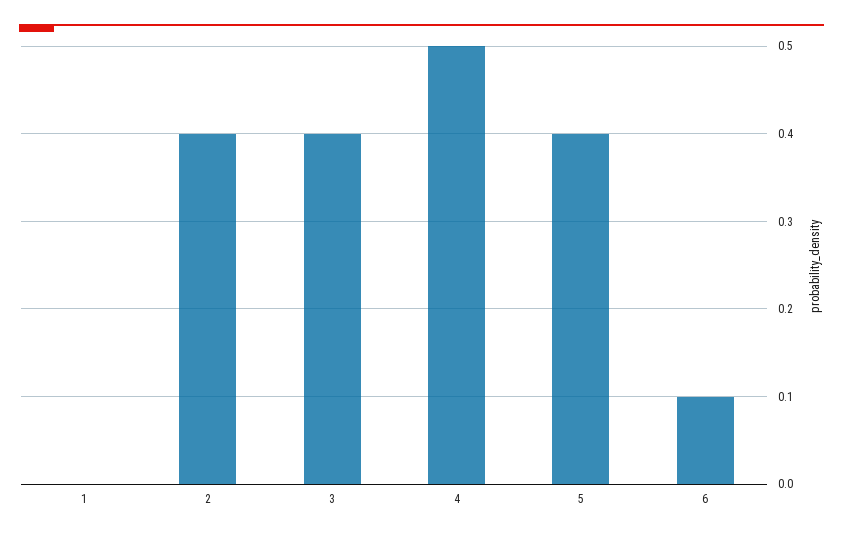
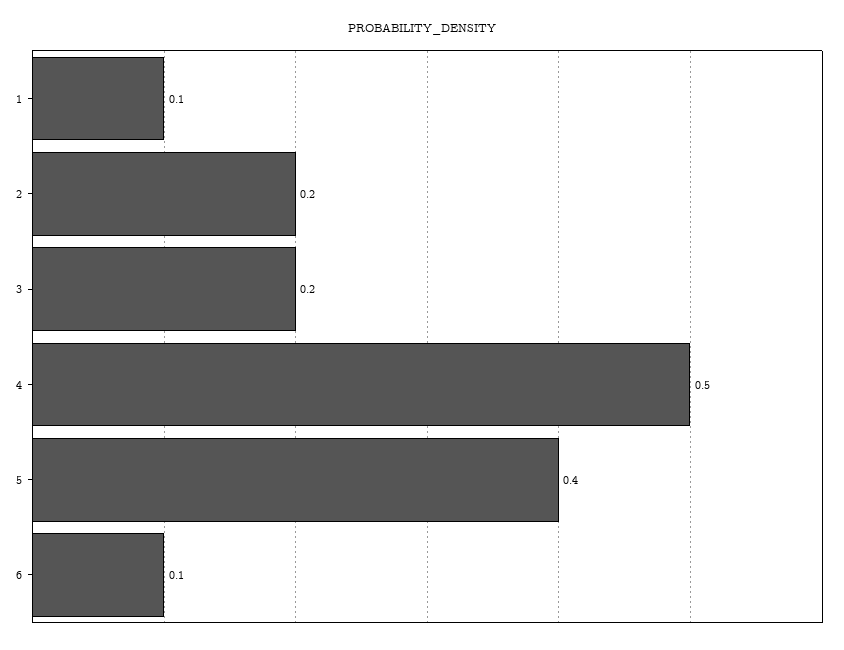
  {
-   "1": 0,
+   "1": 0.1,
-   "2": 0.4,
+   "2": 0.2,
-   "3": 0.4,
+   "3": 0.2,
    "4": 0.5,
    "5": 0.4,
    "6": 0.1
  }

